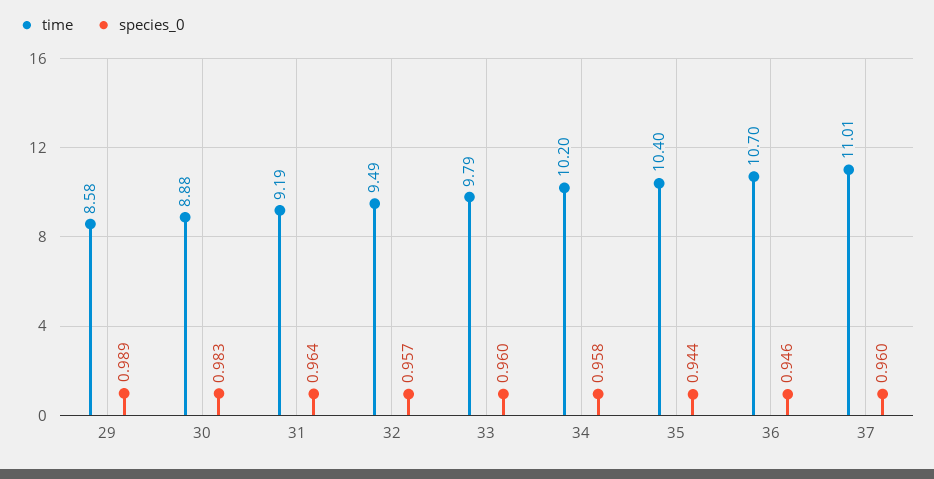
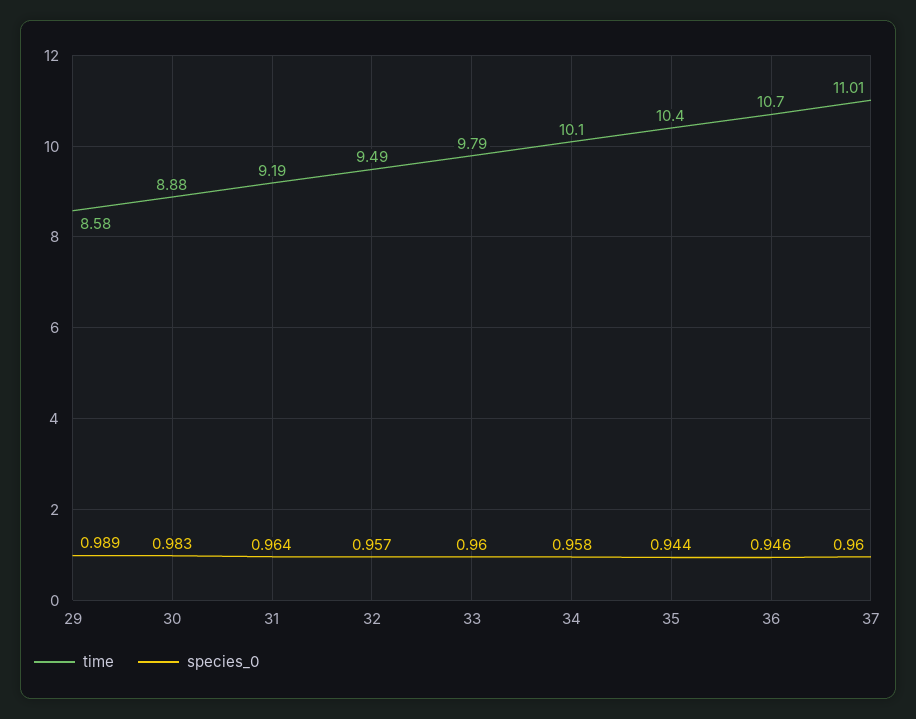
  {
    "time": {
      "29": 8.58,
      "30": 8.88,
      "31": 9.19,
      "32": 9.49,
      "33": 9.79,
-     "34": 10.2,
+     "34": 10.1,
      "35": 10.4,
      "36": 10.7,
      "37": 11.01
    },
    "species_0": {
      "29": 0.989,
      "30": 0.983,
      "31": 0.964,
      "32": 0.957,
      "33": 0.96,
      "34": 0.958,
      "35": 0.944,
      "36": 0.946,
      "37": 0.96
    }
  }

